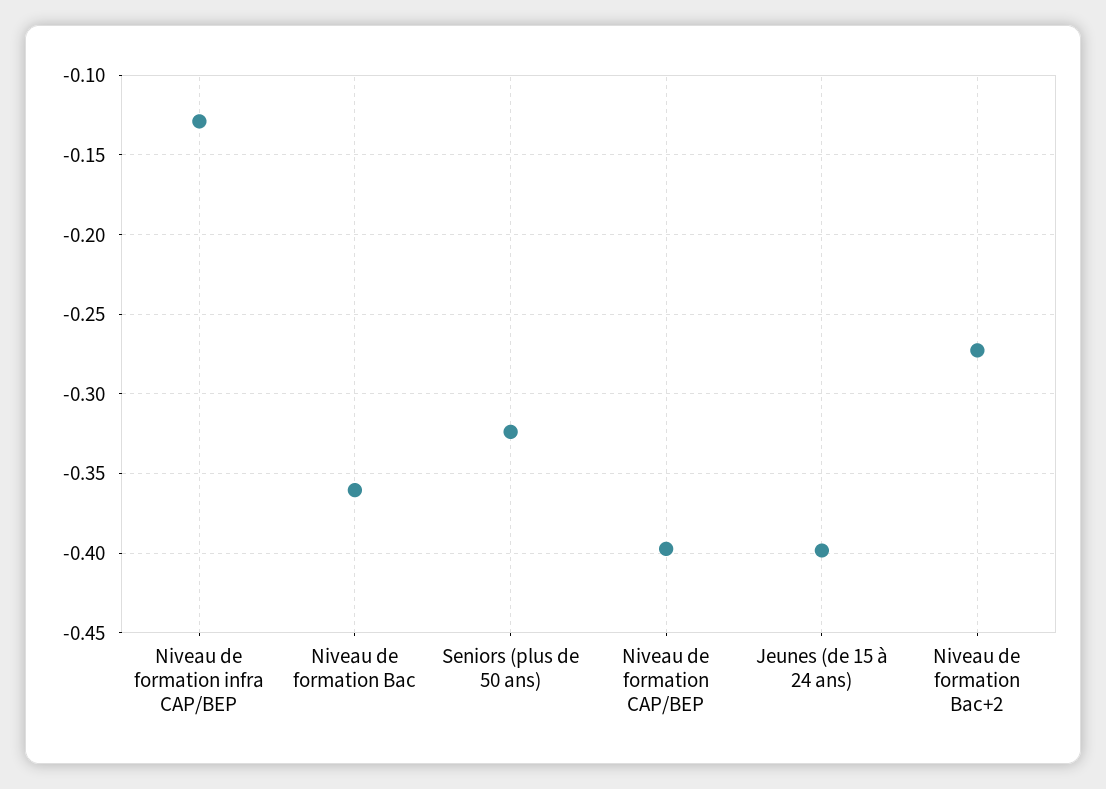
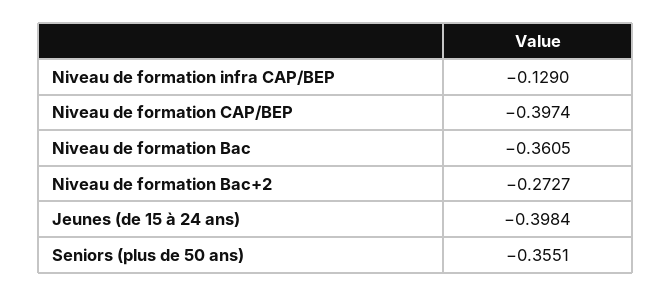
  {
    "Niveau de formation infra CAP/BEP": -0.129,
    "Niveau de formation Bac": -0.3605,
-   "Seniors (plus de 50 ans)": -0.325,
+   "Seniors (plus de 50 ans)": -0.3551,
    "Niveau de formation CAP/BEP": -0.3974,
    "Jeunes (de 15 à 24 ans)": -0.3984,
    "Niveau de formation Bac+2": -0.2727
  }

